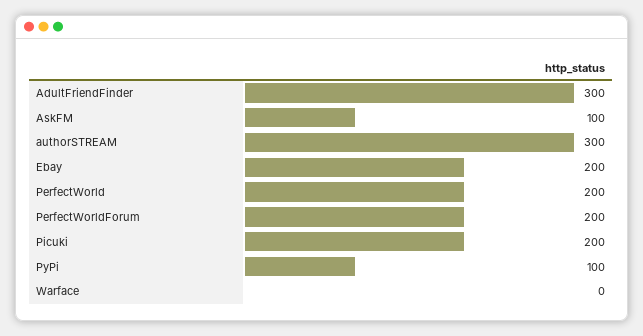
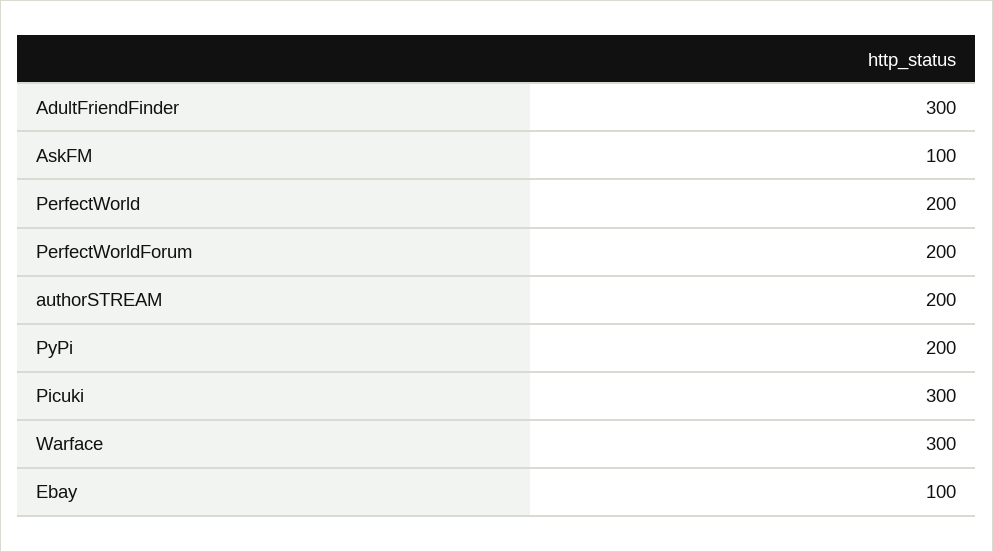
  {
    "AdultFriendFinder": 300,
    "AskFM": 100,
-   "authorSTREAM": 300,
+   "authorSTREAM": 200,
-   "Ebay": 200,
+   "Ebay": 100,
    "PerfectWorld": 200,
    "PerfectWorldForum": 200,
-   "Picuki": 200,
+   "Picuki": 300,
-   "PyPi": 100,
+   "PyPi": 200,
-   "Warface": 0
+   "Warface": 300
  }

